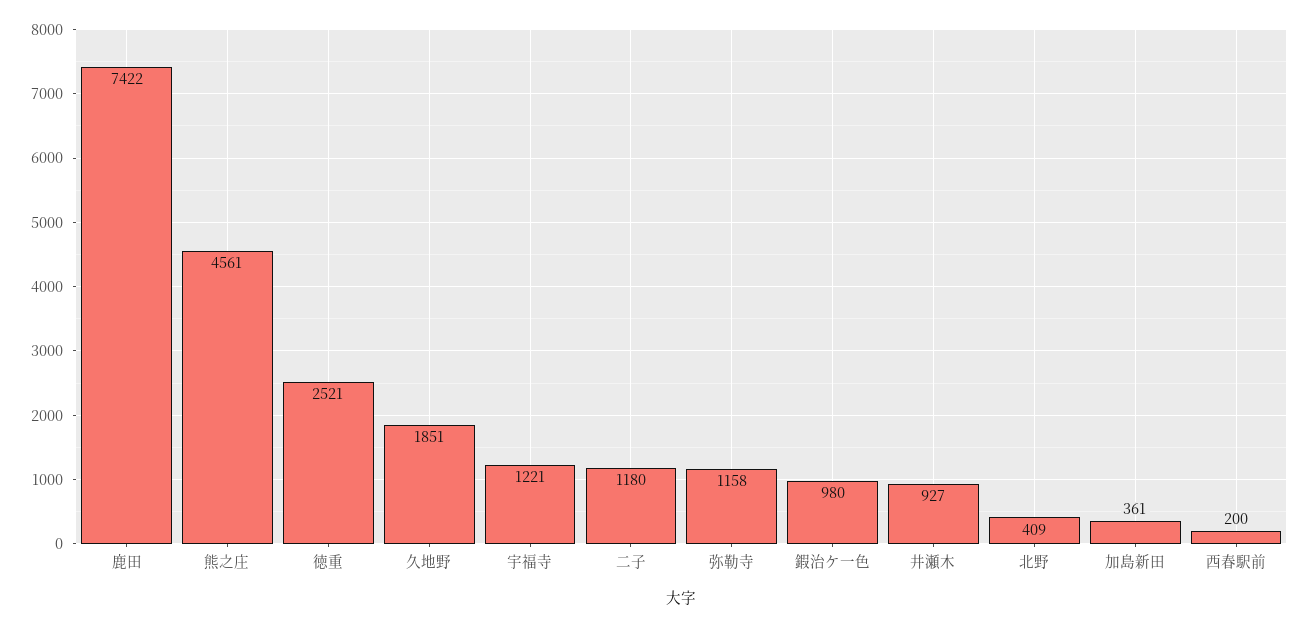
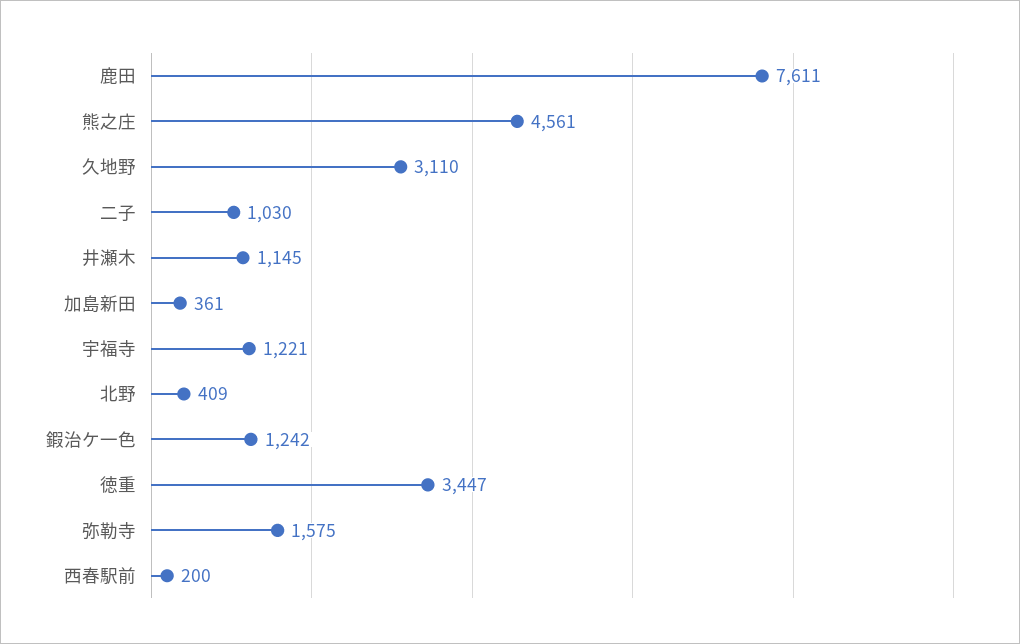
  {
-   "鹿田": 7422,
+   "鹿田": 7611,
    "熊之庄": 4561,
-   "徳重": 2521,
+   "徳重": 3447,
-   "久地野": 1851,
+   "久地野": 3110,
    "宇福寺": 1221,
-   "二子": 1180,
+   "二子": 1030,
-   "弥勒寺": 1158,
+   "弥勒寺": 1575,
-   "鍜治ケ一色": 980,
+   "鍜治ケ一色": 1242,
-   "井瀬木": 927,
+   "井瀬木": 1145,
    "北野": 409,
    "加島新田": 361,
    "西春駅前": 200
  }

